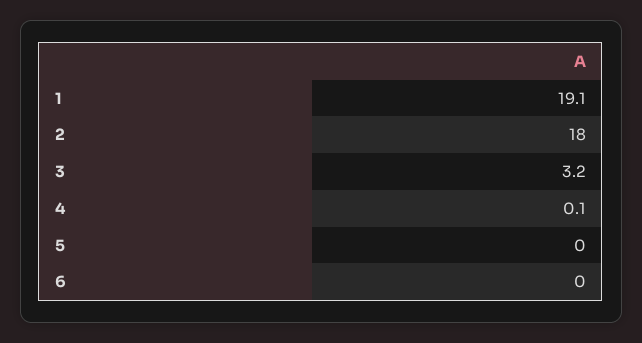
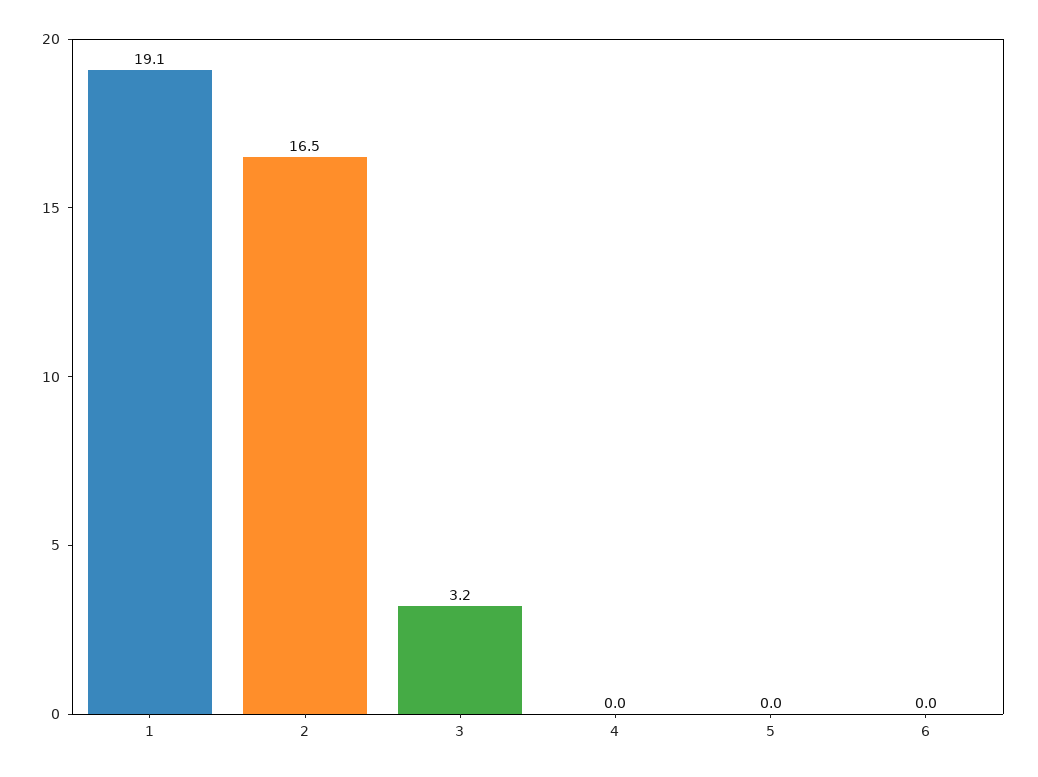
  {
    "1": 19.1,
-   "2": 18,
+   "2": 16.5,
    "3": 3.2,
-   "4": 0.1,
+   "4": 0,
    "5": 0,
    "6": 0
  }

